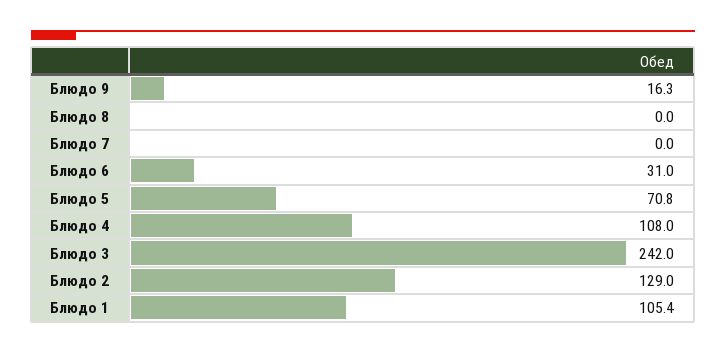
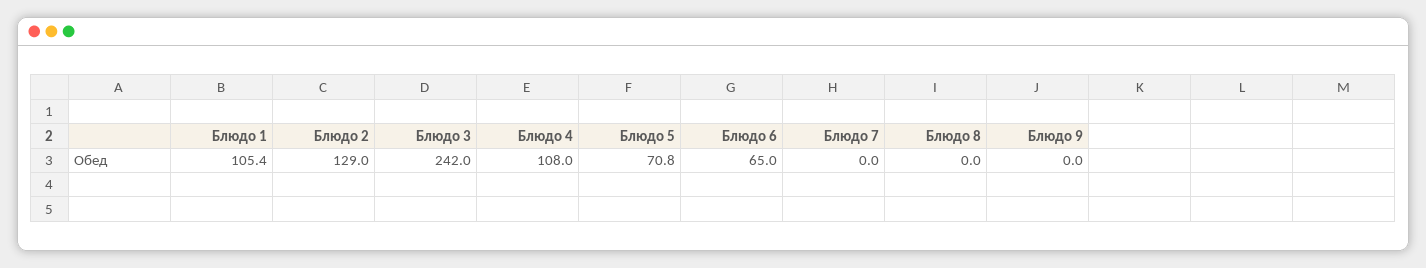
  {
-   "Блюдо 9": 16.3,
+   "Блюдо 9": 0,
    "Блюдо 8": 0,
    "Блюдо 7": 0,
-   "Блюдо 6": 31,
+   "Блюдо 6": 65,
    "Блюдо 5": 70.8,
    "Блюдо 4": 108,
    "Блюдо 3": 242,
    "Блюдо 2": 129,
    "Блюдо 1": 105.4
  }

